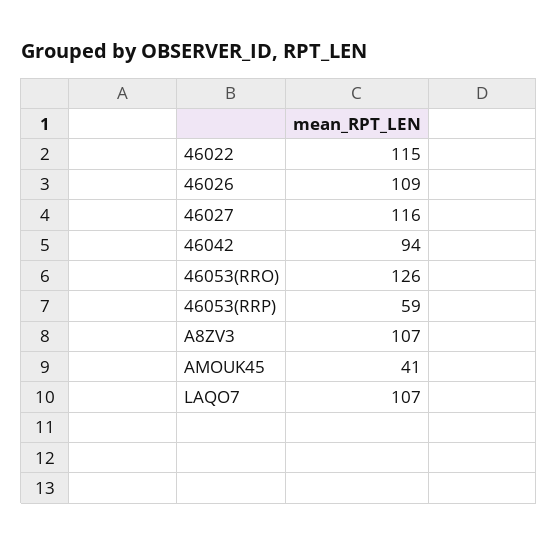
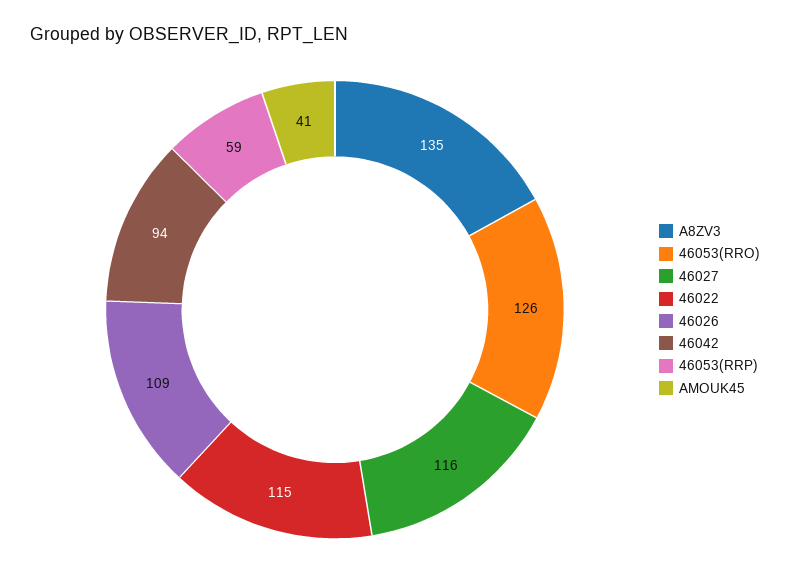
  {
    "46022": 115,
    "46026": 109,
    "46027": 116,
    "46042": 94,
    "46053(RRO)": 126,
    "46053(RRP)": 59,
-   "A8ZV3": 107,
+   "A8ZV3": 135,
-   "AMOUK45": 41,
+   "AMOUK45": 41
-   "LAQO7": 107
  }

